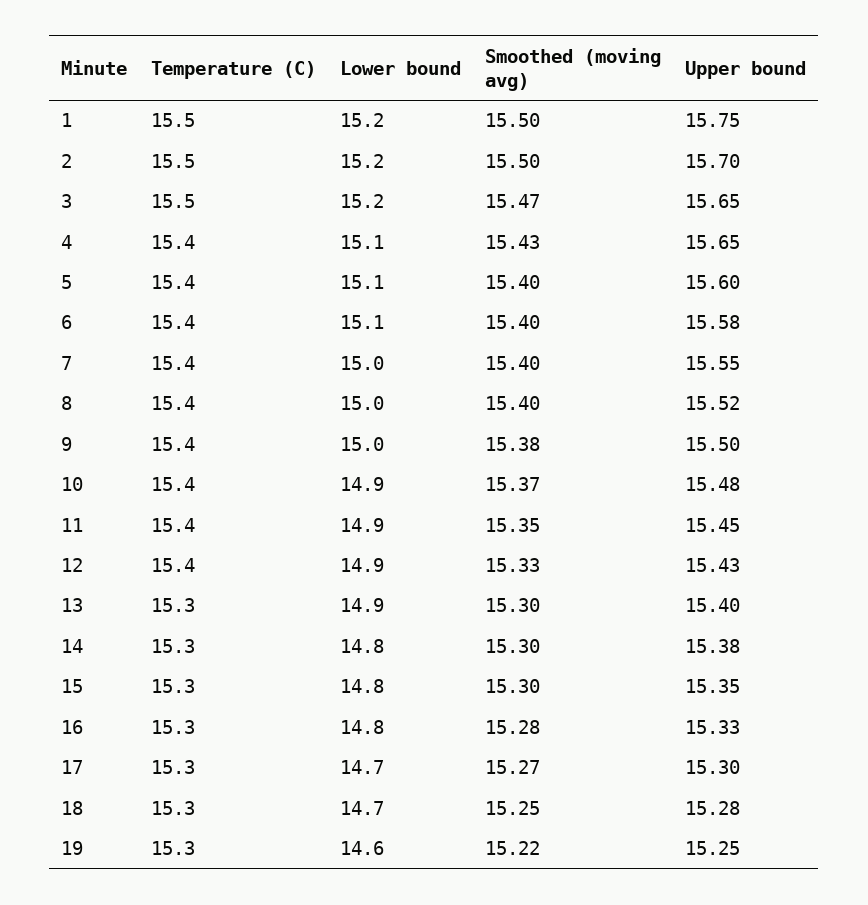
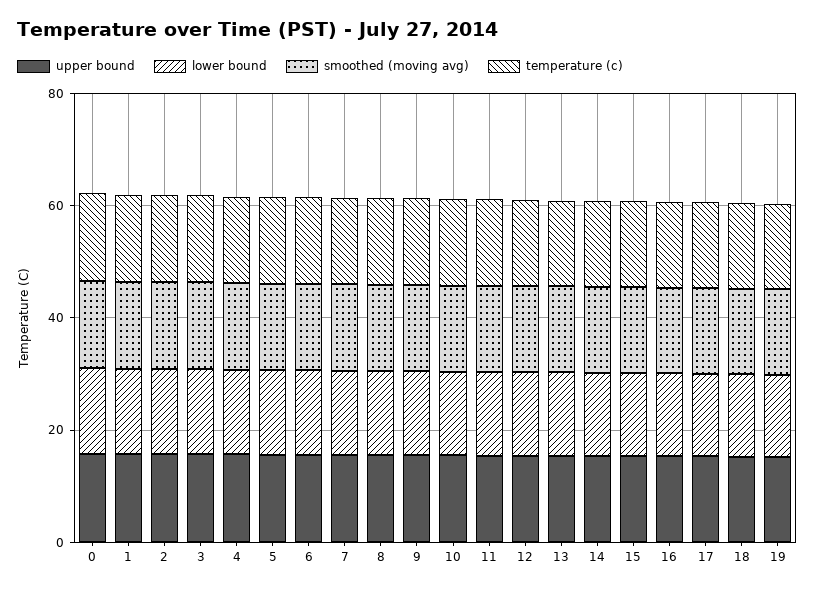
  {
    "Temperature (C)": {
      "1": 15.5,
      "2": 15.5,
      "3": 15.5,
      "4": 15.4,
      "5": 15.4,
      "6": 15.4,
      "7": 15.4,
      "8": 15.4,
      "9": 15.4,
      "10": 15.4,
      "11": 15.4,
      "12": 15.4,
      "13": 15.3,
      "14": 15.3,
      "15": 15.3,
      "16": 15.3,
      "17": 15.3,
      "18": 15.3,
-     "19": 15.3
+     "19": 15.3,
+     "0": 15
    },
    "Lower bound": {
      "1": 15.2,
      "2": 15.2,
      "3": 15.2,
      "4": 15.1,
      "5": 15.1,
      "6": 15.1,
      "7": 15,
      "8": 15,
      "9": 15,
      "10": 14.9,
      "11": 14.9,
      "12": 14.9,
      "13": 14.9,
      "14": 14.8,
      "15": 14.8,
      "16": 14.8,
      "17": 14.7,
      "18": 14.7,
-     "19": 14.6
+     "19": 14.6,
+     "0": 15
    },
    "Smoothed (moving avg)": {
      "1": 15.5,
      "2": 15.5,
      "3": 15.47,
      "4": 15.43,
      "5": 15.4,
      "6": 15.4,
      "7": 15.4,
      "8": 15.4,
      "9": 15.38,
      "10": 15.37,
      "11": 15.35,
      "12": 15.33,
      "13": 15.3,
      "14": 15.3,
      "15": 15.3,
      "16": 15.28,
      "17": 15.27,
      "18": 15.25,
-     "19": 15.22
+     "19": 15.22,
+     "0": 15
    },
    "Upper bound": {
      "1": 15.75,
      "2": 15.7,
      "3": 15.65,
      "4": 15.65,
      "5": 15.6,
      "6": 15.58,
      "7": 15.55,
      "8": 15.52,
      "9": 15.5,
      "10": 15.48,
      "11": 15.45,
      "12": 15.43,
      "13": 15.4,
      "14": 15.38,
      "15": 15.35,
      "16": 15.33,
      "17": 15.3,
      "18": 15.28,
-     "19": 15.25
+     "19": 15.25,
+     "0": 15
    }
  }

